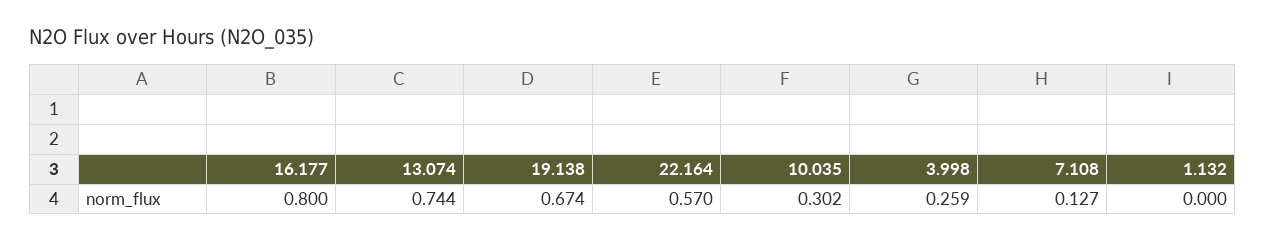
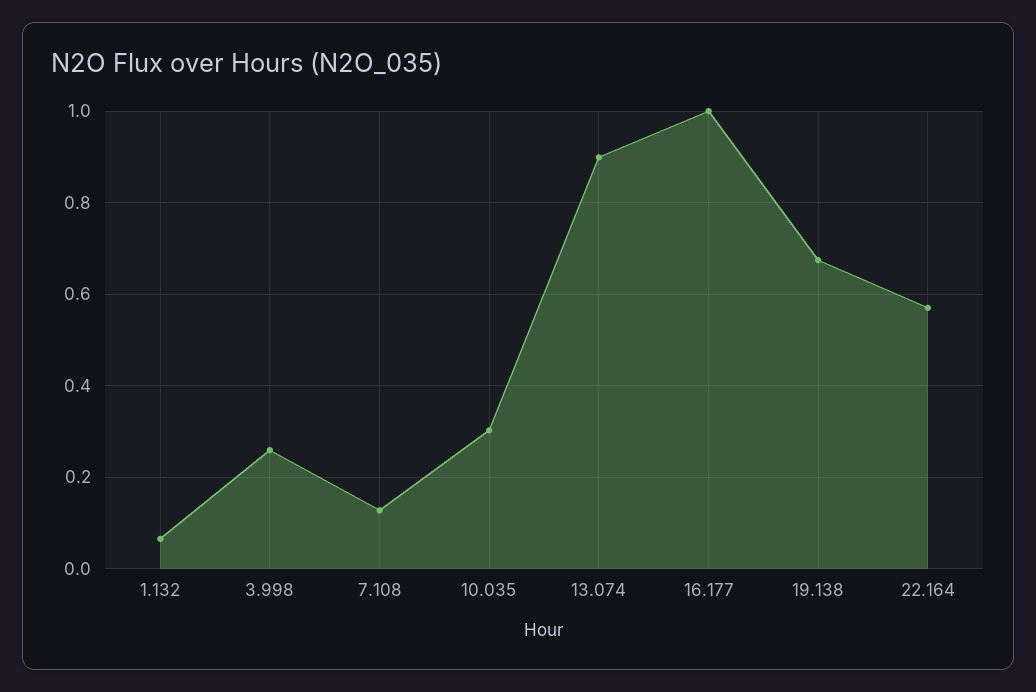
  {
-   "16.177": 0.8,
+   "16.177": 1,
-   "13.074": 0.744,
+   "13.074": 0.9,
    "19.138": 0.674,
    "22.164": 0.57,
    "10.035": 0.302,
    "3.998": 0.259,
    "7.108": 0.127,
-   "1.132": 0
+   "1.132": 0.06
  }

